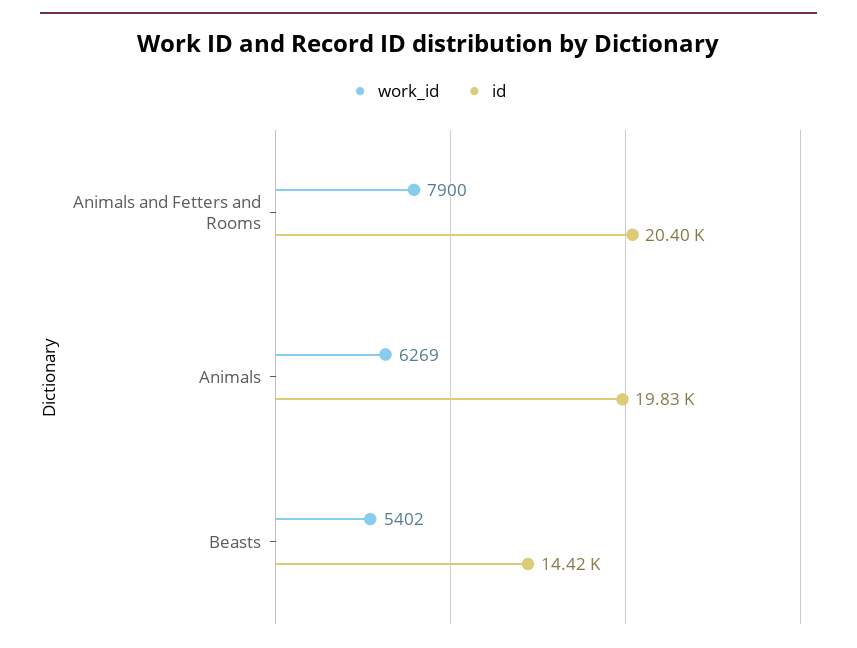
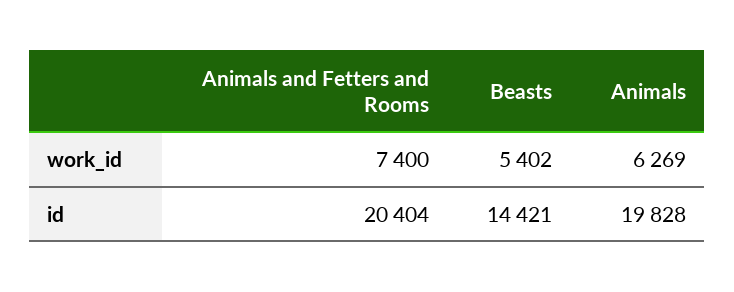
  {
    "work_id": {
-     "Animals and Fetters and Rooms": 7900,
+     "Animals and Fetters and Rooms": 7400,
      "Animals": 6269,
      "Beasts": 5402
    },
    "id": {
      "Animals and Fetters and Rooms": 20404,
      "Animals": 19828,
      "Beasts": 14421
    }
  }

